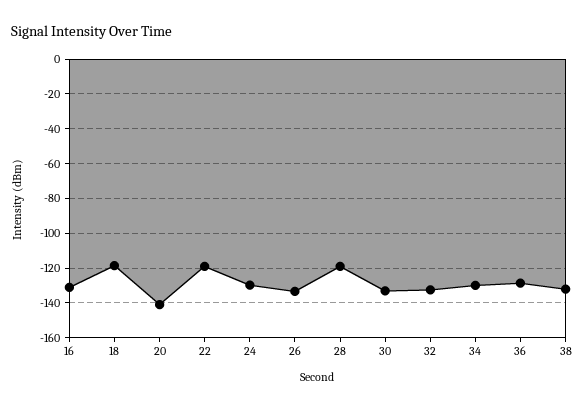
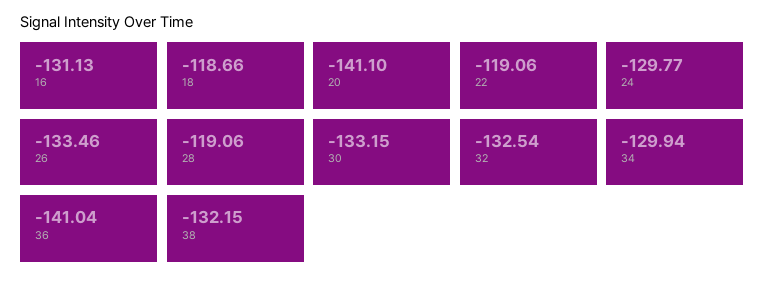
  {
    "16": -131.13,
    "18": -118.66,
    "20": -141.1,
    "22": -119.06,
    "24": -129.77,
    "26": -133.46,
    "28": -119.06,
    "30": -133.15,
    "32": -132.54,
    "34": -129.94,
-   "36": -130,
+   "36": -141.04,
    "38": -132.15
  }

